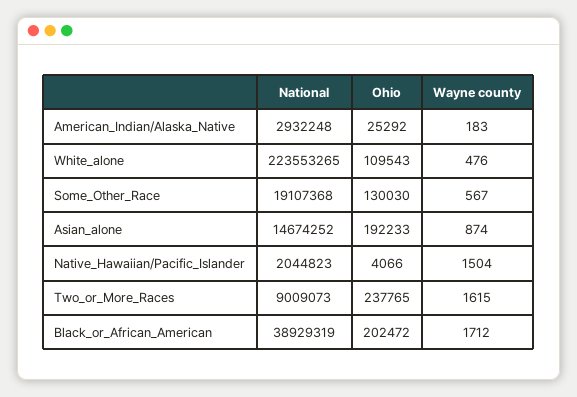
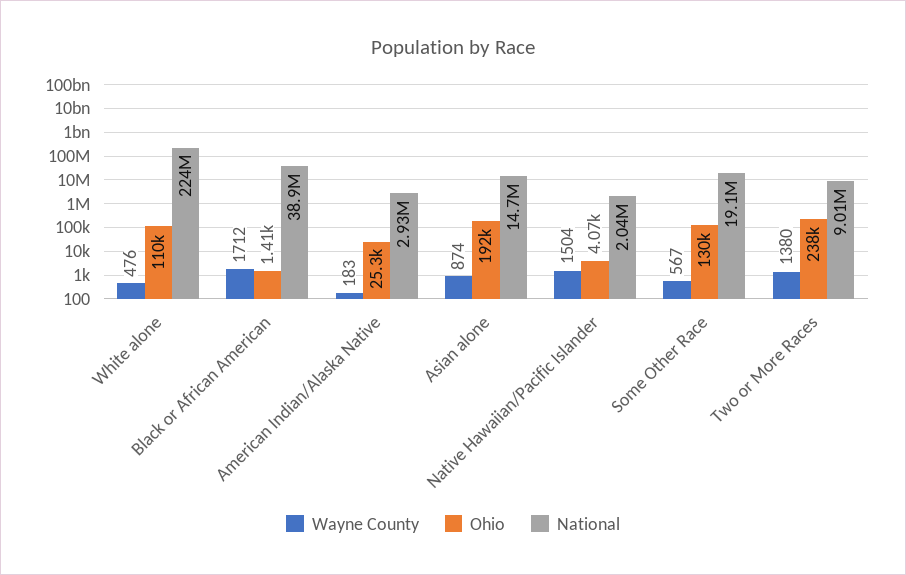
  {
    "National": {
      "American_Indian/Alaska_Native": 2932248,
      "White_alone": 223553265,
      "Some_Other_Race": 19107368,
      "Asian_alone": 14674252,
      "Native_Hawaiian/Pacific_Islander": 2044823,
      "Two_or_More_Races": 9009073,
      "Black_or_African_American": 38929319
    },
    "Ohio": {
      "American_Indian/Alaska_Native": 25292,
      "White_alone": 109543,
      "Some_Other_Race": 130030,
      "Asian_alone": 192233,
      "Native_Hawaiian/Pacific_Islander": 4066,
      "Two_or_More_Races": 237765,
-     "Black_or_African_American": 202472
+     "Black_or_African_American": 1410
    },
    "Wayne county": {
      "American_Indian/Alaska_Native": 183,
      "White_alone": 476,
      "Some_Other_Race": 567,
      "Asian_alone": 874,
      "Native_Hawaiian/Pacific_Islander": 1504,
-     "Two_or_More_Races": 1615,
+     "Two_or_More_Races": 1380,
      "Black_or_African_American": 1712
    }
  }

